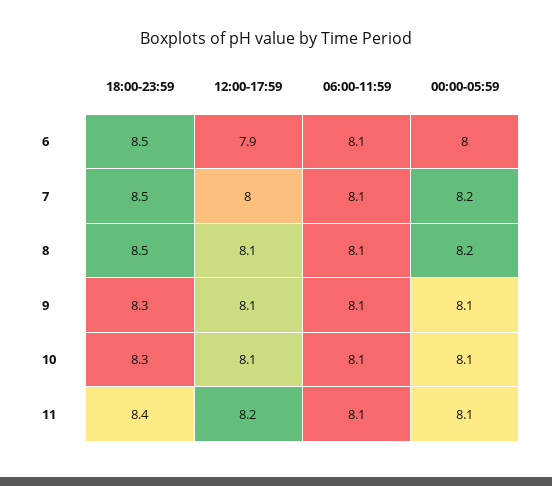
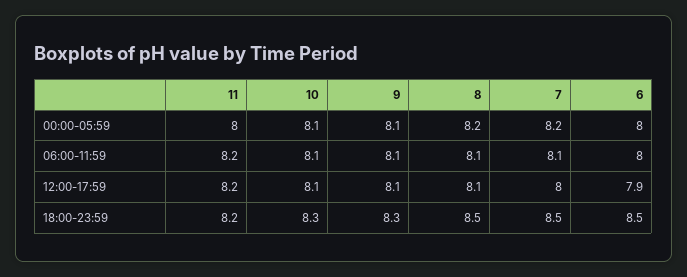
  {
    "18:00-23:59": {
      "6": 8.5,
      "7": 8.5,
      "8": 8.5,
      "9": 8.3,
      "10": 8.3,
-     "11": 8.4
+     "11": 8.2
    },
    "12:00-17:59": {
      "6": 7.9,
      "7": 8,
      "8": 8.1,
      "9": 8.1,
      "10": 8.1,
      "11": 8.2
    },
    "06:00-11:59": {
-     "6": 8.1,
+     "6": 8,
      "7": 8.1,
      "8": 8.1,
      "9": 8.1,
      "10": 8.1,
-     "11": 8.1
+     "11": 8.2
    },
    "00:00-05:59": {
      "6": 8,
      "7": 8.2,
      "8": 8.2,
      "9": 8.1,
      "10": 8.1,
-     "11": 8.1
+     "11": 8
    }
  }

